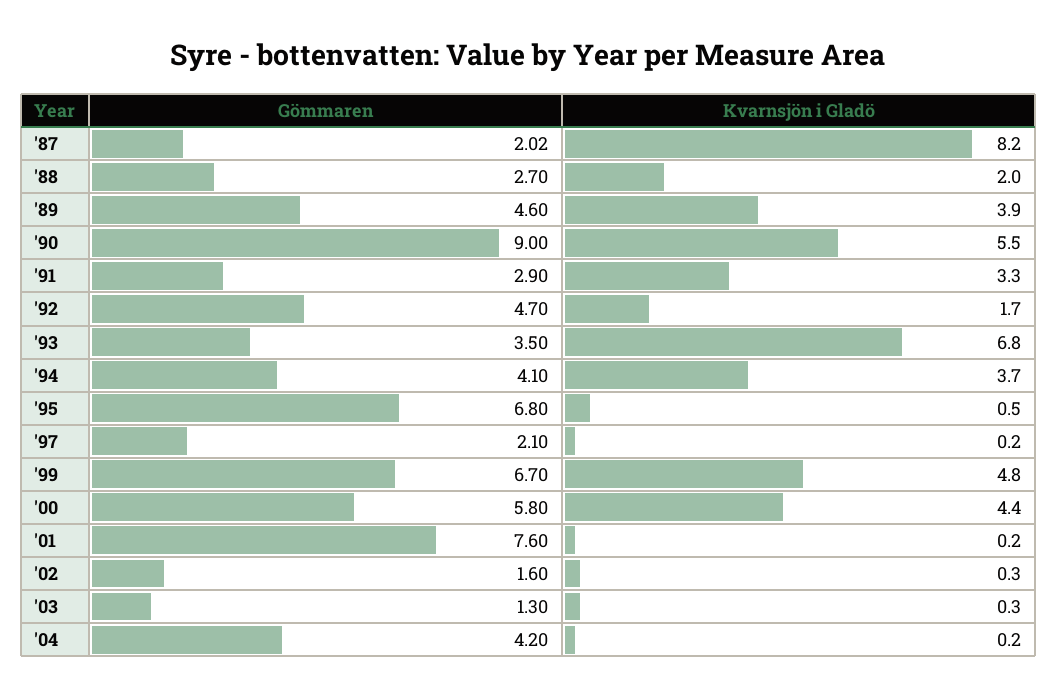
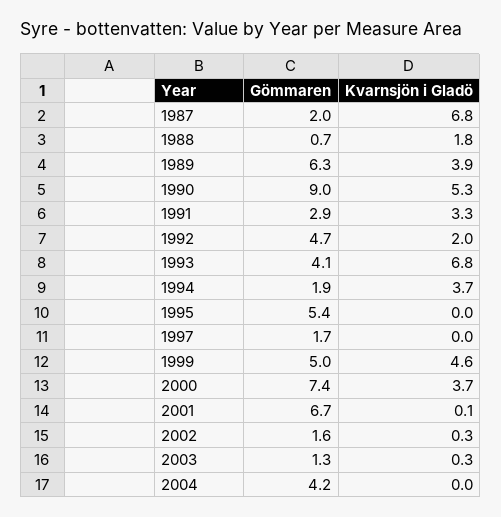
  {
    "Gömmaren": {
      "'87": 2.02,
-     "'88": 2.7,
+     "'88": 0.7,
-     "'89": 4.6,
+     "'89": 6.3,
      "'90": 9,
      "'91": 2.9,
      "'92": 4.7,
-     "'93": 3.5,
+     "'93": 4.1,
-     "'94": 4.1,
+     "'94": 1.9,
-     "'95": 6.8,
+     "'95": 5.4,
-     "'97": 2.1,
+     "'97": 1.7,
-     "'99": 6.7,
+     "'99": 5,
-     "'00": 5.8,
+     "'00": 7.4,
-     "'01": 7.6,
+     "'01": 6.7,
      "'02": 1.6,
      "'03": 1.3,
      "'04": 4.2
    },
    "Kvarnsjön i Gladö": {
-     "'87": 8.2,
+     "'87": 6.8,
-     "'88": 2,
+     "'88": 1.8,
      "'89": 3.9,
-     "'90": 5.5,
+     "'90": 5.3,
      "'91": 3.3,
-     "'92": 1.7,
+     "'92": 2,
      "'93": 6.8,
      "'94": 3.7,
-     "'95": 0.5,
+     "'95": 0,
-     "'97": 0.2,
+     "'97": 0,
-     "'99": 4.8,
+     "'99": 4.6,
-     "'00": 4.4,
+     "'00": 3.7,
-     "'01": 0.2,
+     "'01": 0.1,
      "'02": 0.3,
      "'03": 0.3,
-     "'04": 0.2
+     "'04": 0
    }
  }

